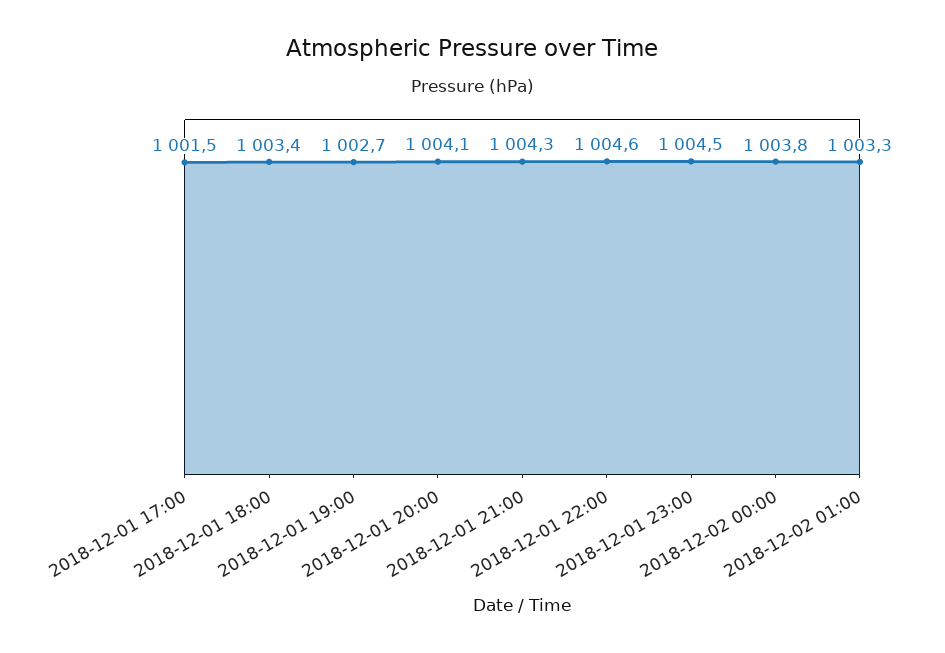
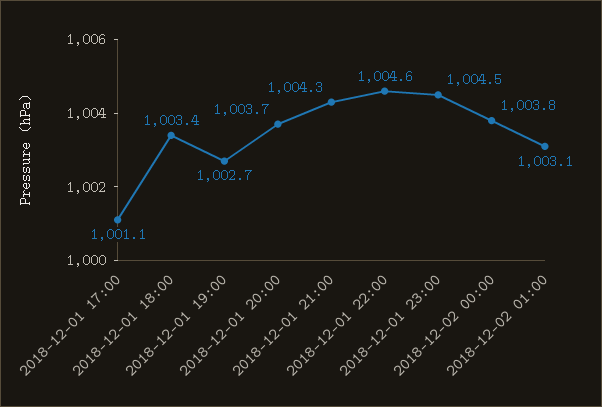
  {
-   "2018-12-01 17:00": 1001.5,
+   "2018-12-01 17:00": 1001.1,
    "2018-12-01 18:00": 1003.4,
    "2018-12-01 19:00": 1002.7,
-   "2018-12-01 20:00": 1004.1,
+   "2018-12-01 20:00": 1003.7,
    "2018-12-01 21:00": 1004.3,
    "2018-12-01 22:00": 1004.6,
    "2018-12-01 23:00": 1004.5,
    "2018-12-02 00:00": 1003.8,
-   "2018-12-02 01:00": 1003.3
+   "2018-12-02 01:00": 1003.1
  }

